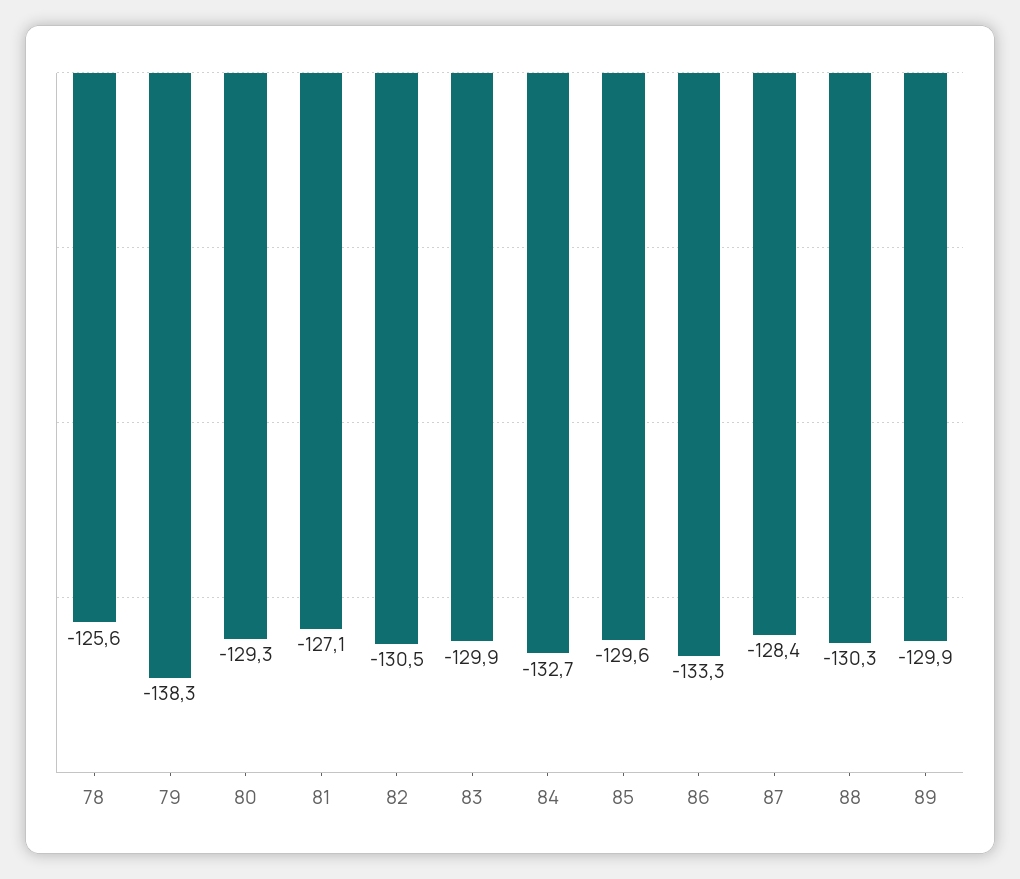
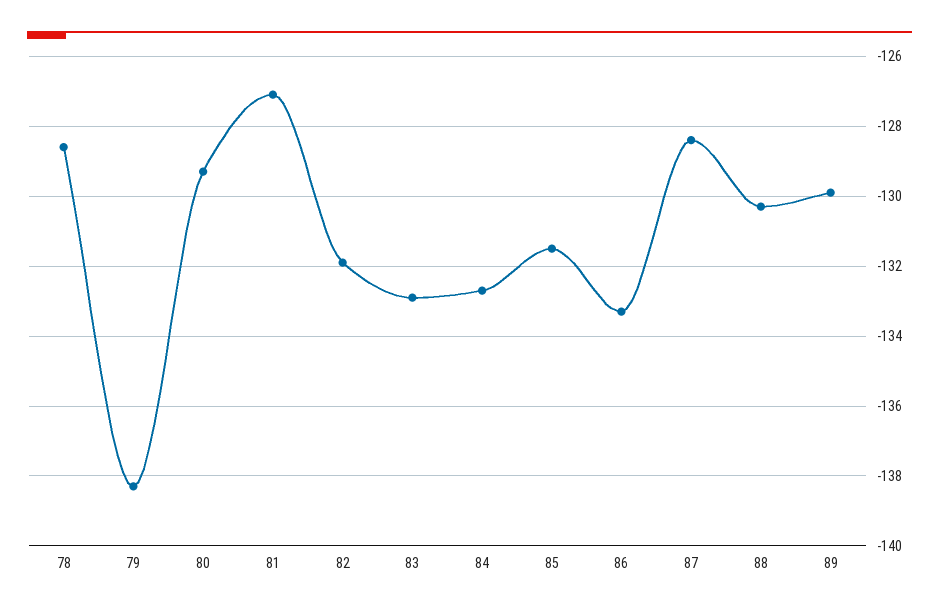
  {
-   "78": -125.6,
+   "78": -128.5,
    "79": -138.3,
    "80": -129.3,
    "81": -127.1,
-   "82": -130.5,
+   "82": -132,
-   "83": -129.9,
+   "83": -133,
    "84": -132.7,
-   "85": -129.6,
+   "85": -131.5,
    "86": -133.3,
    "87": -128.4,
    "88": -130.3,
    "89": -129.9
  }

